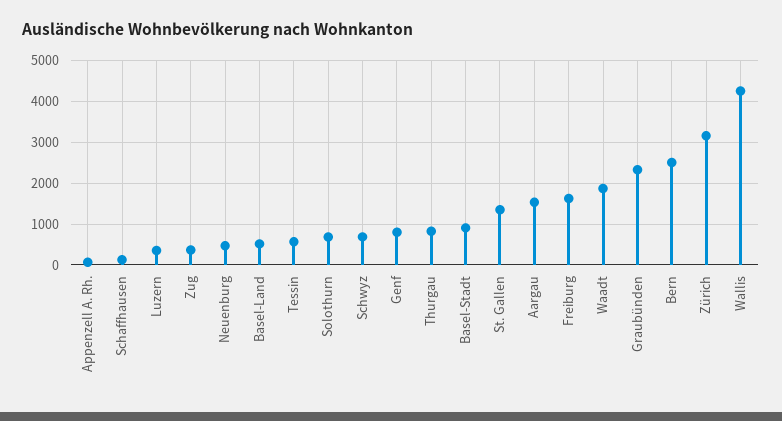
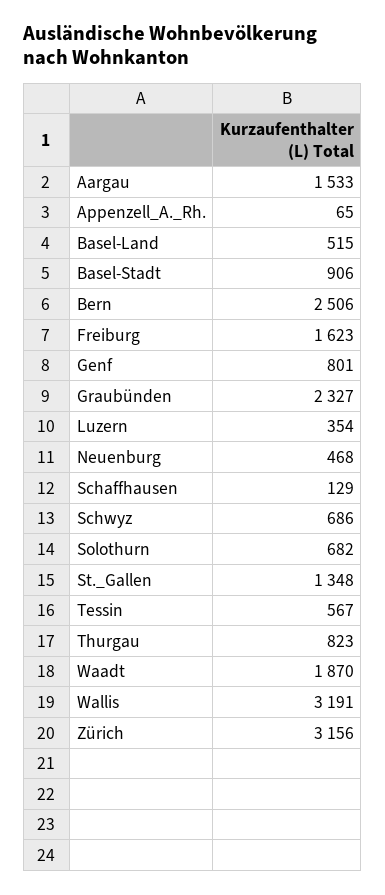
  {
    "Appenzell A. Rh.": 65,
    "Schaffhausen": 129,
    "Luzern": 354,
-   "Zug": 400,
    "Neuenburg": 468,
    "Basel-Land": 515,
    "Tessin": 567,
    "Solothurn": 682,
    "Schwyz": 686,
    "Genf": 801,
    "Thurgau": 823,
    "Basel-Stadt": 906,
    "St. Gallen": 1348,
    "Aargau": 1533,
    "Freiburg": 1623,
    "Waadt": 1870,
    "Graubünden": 2327,
    "Bern": 2506,
    "Zürich": 3156,
-   "Wallis": 4200
+   "Wallis": 3191
  }

